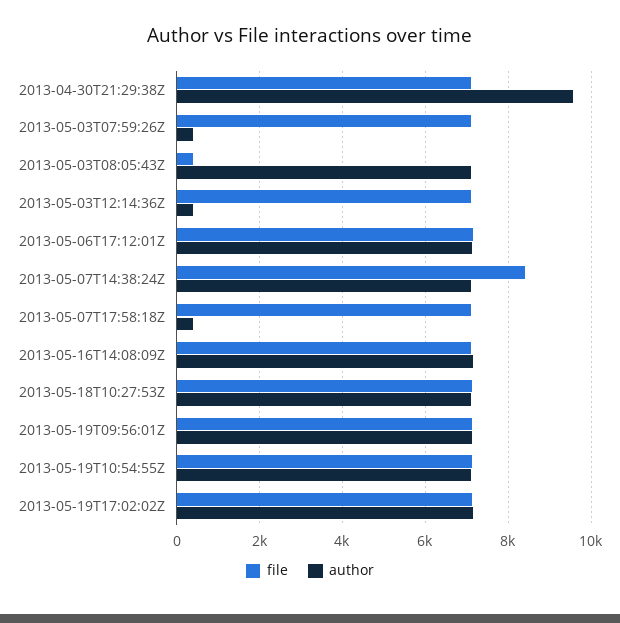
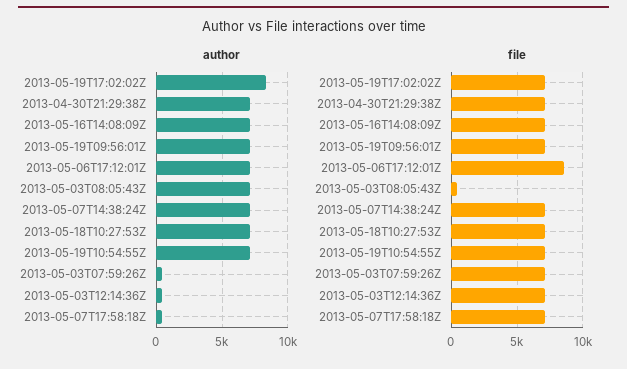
  {
    "file": {
      "2013-04-30T21:29:38Z": 7000,
      "2013-05-03T07:59:26Z": 7000,
      "2013-05-03T08:05:43Z": 400,
      "2013-05-03T12:14:36Z": 7000,
-     "2013-05-06T17:12:01Z": 7200,
+     "2013-05-06T17:12:01Z": 8500,
-     "2013-05-07T14:38:24Z": 8400,
+     "2013-05-07T14:38:24Z": 7000,
      "2013-05-07T17:58:18Z": 7000,
      "2013-05-16T14:08:09Z": 7000,
      "2013-05-18T10:27:53Z": 7200,
      "2013-05-19T09:56:01Z": 7200,
      "2013-05-19T10:54:55Z": 7200,
      "2013-05-19T17:02:02Z": 7200
    },
    "author": {
-     "2013-04-30T21:29:38Z": 9600,
+     "2013-04-30T21:29:38Z": 7000,
      "2013-05-03T07:59:26Z": 400,
      "2013-05-03T08:05:43Z": 7000,
      "2013-05-03T12:14:36Z": 400,
      "2013-05-06T17:12:01Z": 7200,
      "2013-05-07T14:38:24Z": 7000,
      "2013-05-07T17:58:18Z": 400,
      "2013-05-16T14:08:09Z": 7200,
      "2013-05-18T10:27:53Z": 7000,
      "2013-05-19T09:56:01Z": 7200,
      "2013-05-19T10:54:55Z": 7000,
-     "2013-05-19T17:02:02Z": 7200
+     "2013-05-19T17:02:02Z": 8500
    }
  }

